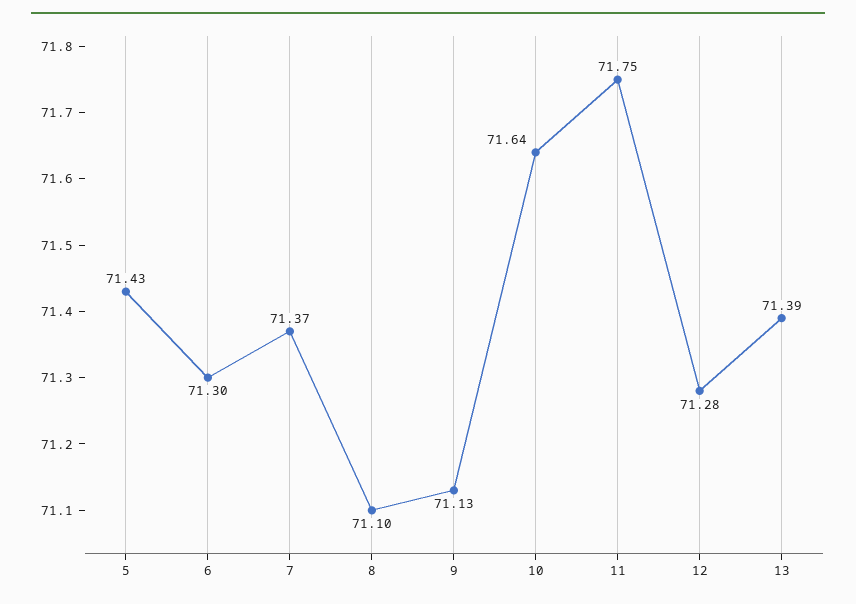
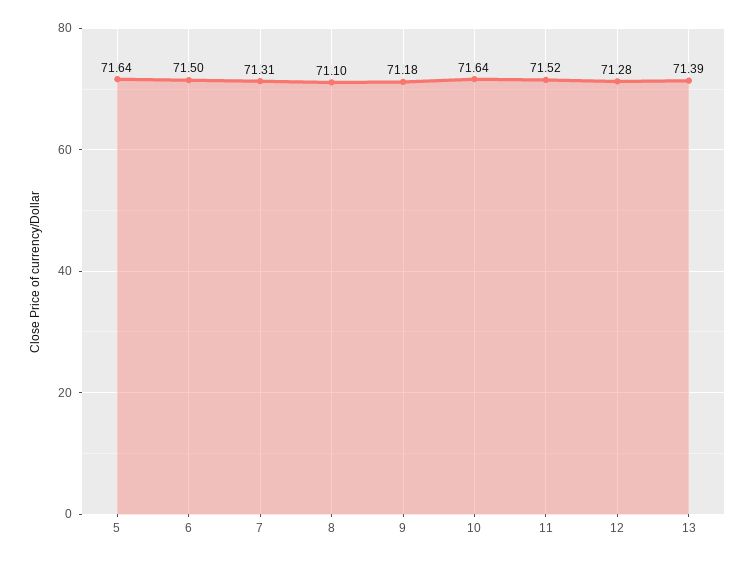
  {
-   "5": 71.43,
+   "5": 71.64,
-   "6": 71.3,
+   "6": 71.5,
-   "7": 71.37,
+   "7": 71.31,
    "8": 71.1,
-   "9": 71.13,
+   "9": 71.18,
    "10": 71.64,
-   "11": 71.75,
+   "11": 71.52,
    "12": 71.28,
    "13": 71.39
  }

